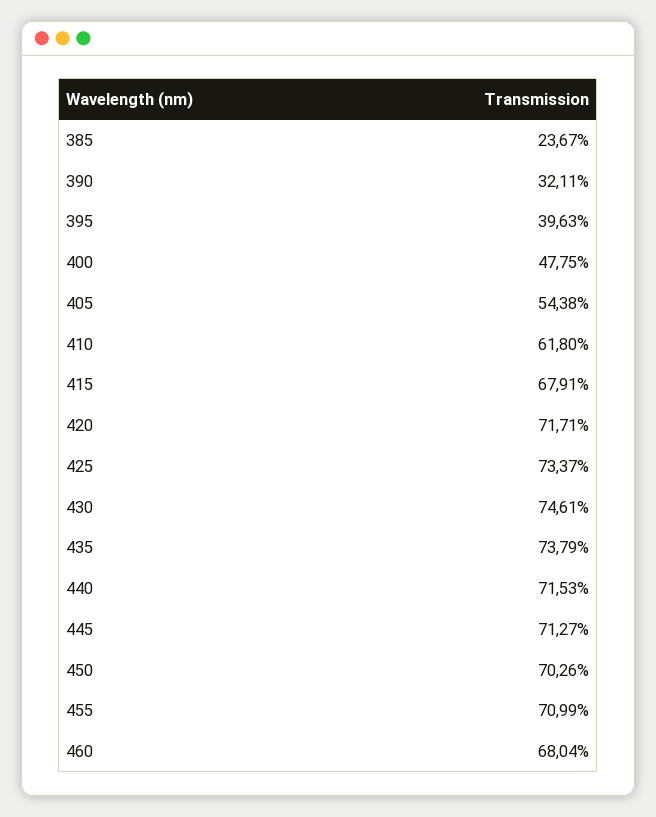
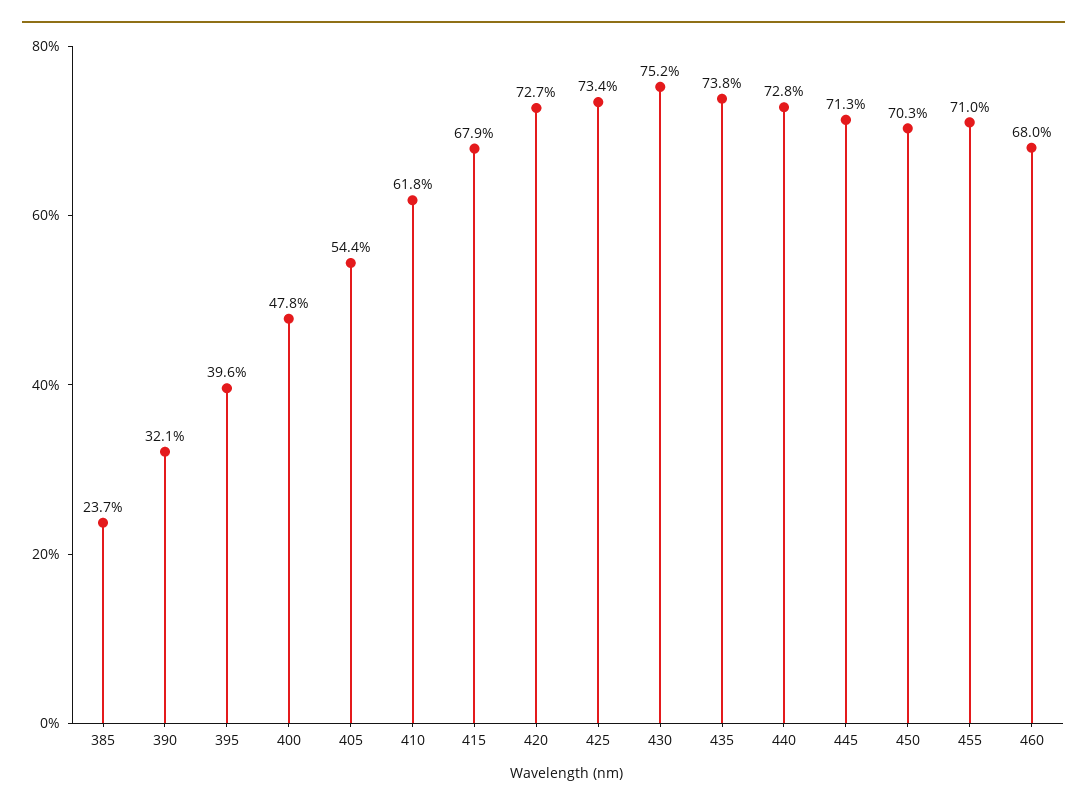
  {
    "385": 23.67,
    "390": 32.11,
    "395": 39.63,
    "400": 47.75,
    "405": 54.38,
    "410": 61.8,
    "415": 67.91,
-   "420": 71.71,
+   "420": 72.7,
    "425": 73.37,
-   "430": 74.61,
+   "430": 75.2,
    "435": 73.79,
-   "440": 71.53,
+   "440": 72.8,
    "445": 71.27,
    "450": 70.26,
    "455": 70.99,
    "460": 68.04
  }

